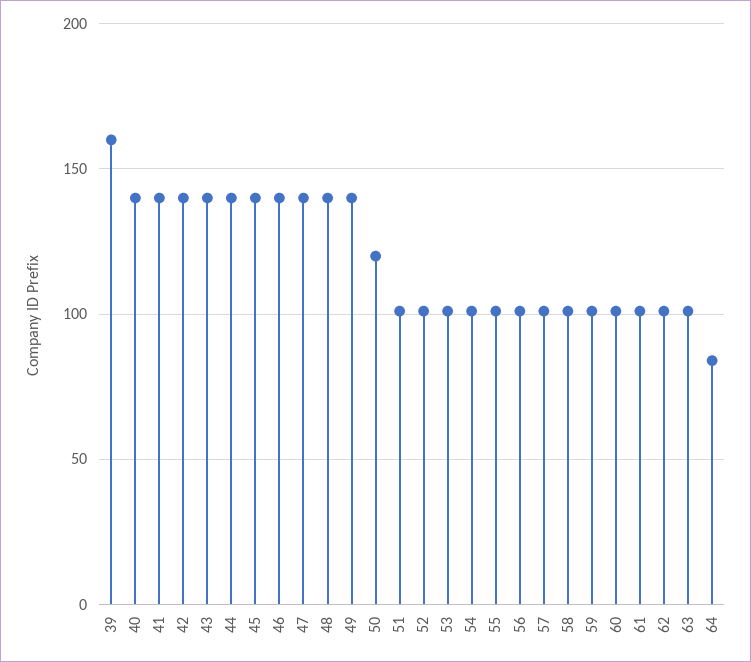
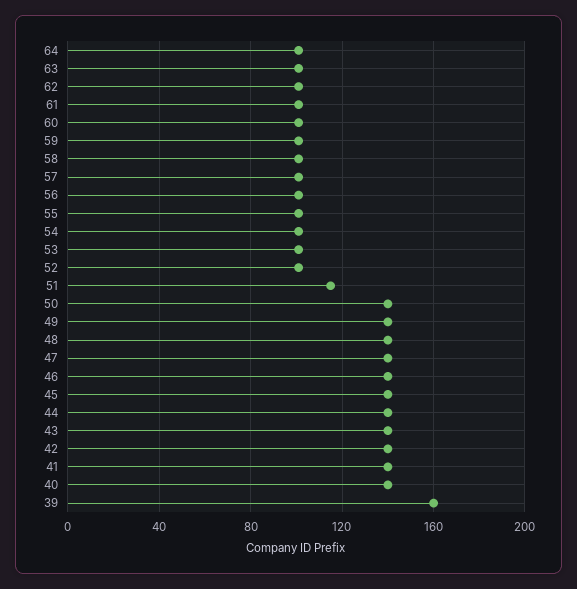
  {
    "39": 160,
    "40": 140,
    "41": 140,
    "42": 140,
    "43": 140,
    "44": 140,
    "45": 140,
    "46": 140,
    "47": 140,
    "48": 140,
    "49": 140,
-   "50": 120,
+   "50": 140,
-   "51": 100,
+   "51": 115,
    "52": 100,
    "53": 100,
    "54": 100,
    "55": 100,
    "56": 100,
    "57": 100,
    "58": 100,
    "59": 100,
    "60": 100,
    "61": 100,
    "62": 100,
    "63": 100,
-   "64": 85
+   "64": 100
  }

